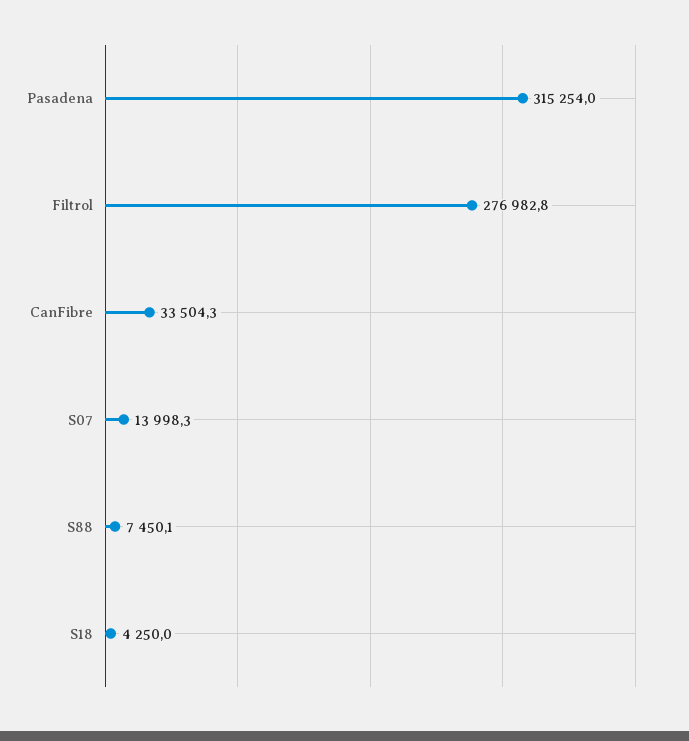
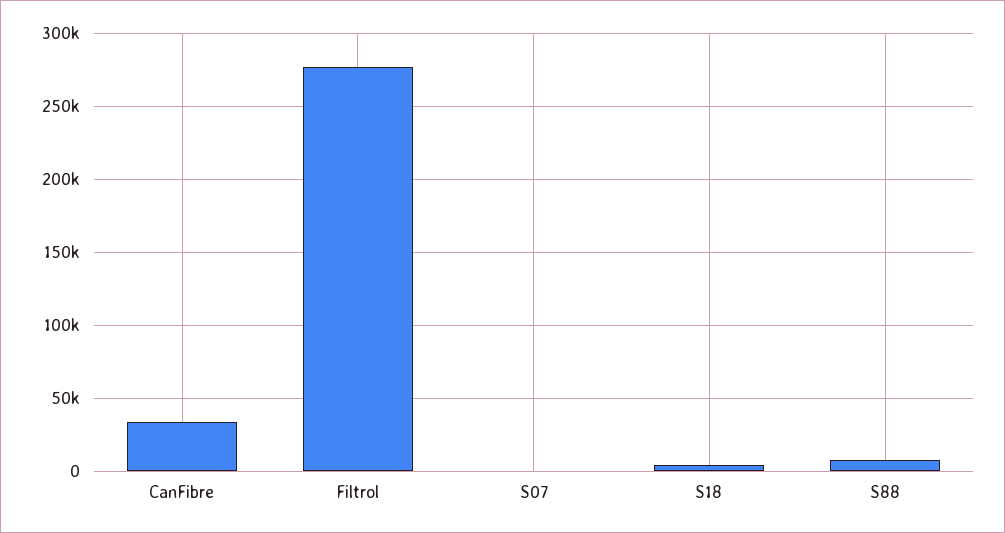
  {
-   "Pasadena": 315254,
    "Filtrol": 276982.8,
    "CanFibre": 33504.3,
-   "S07": 13998.3,
+   "S07": 0,
    "S88": 7450.1,
    "S18": 4250
  }

